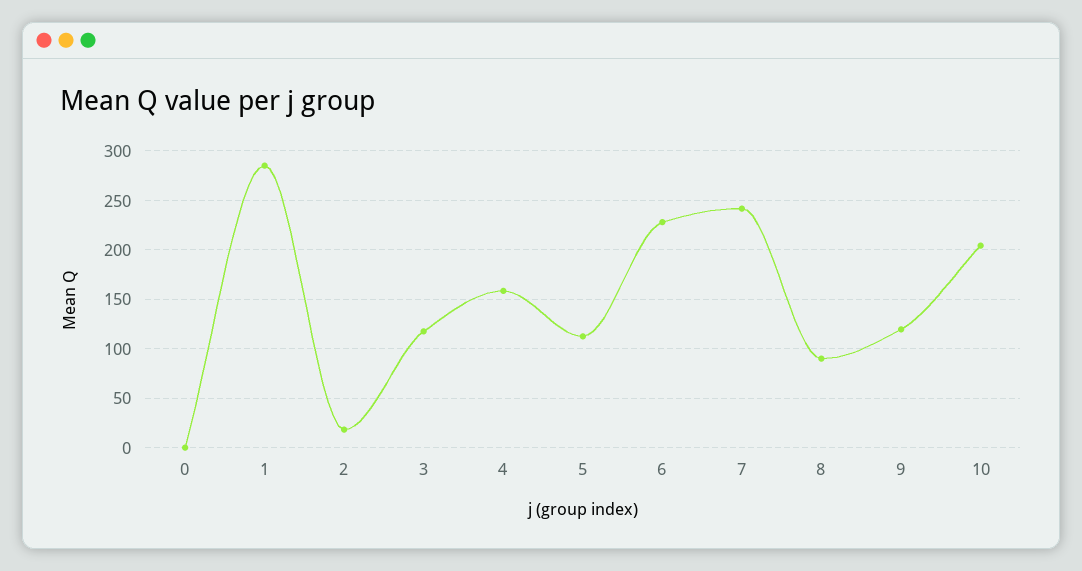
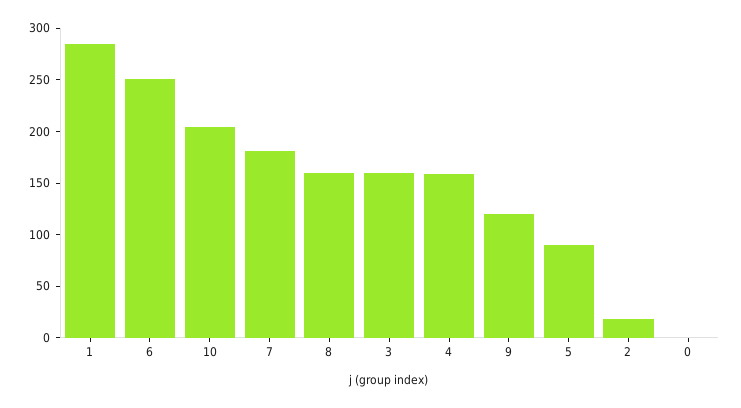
  {
    "0": 0,
    "1": 290,
    "2": 20,
-   "3": 120,
+   "3": 160,
    "4": 160,
-   "5": 110,
+   "5": 90,
-   "6": 230,
+   "6": 250,
-   "7": 240,
+   "7": 180,
-   "8": 90,
+   "8": 160,
    "9": 120,
    "10": 200
  }

